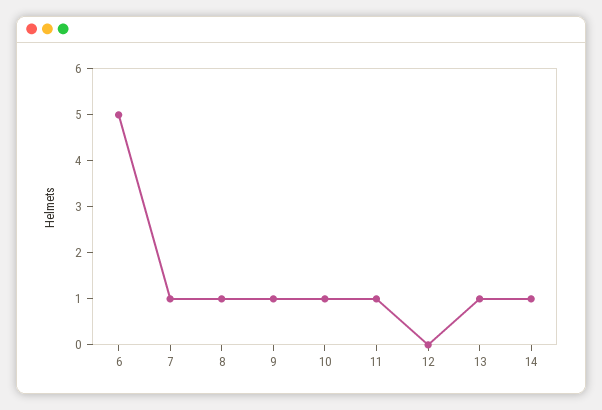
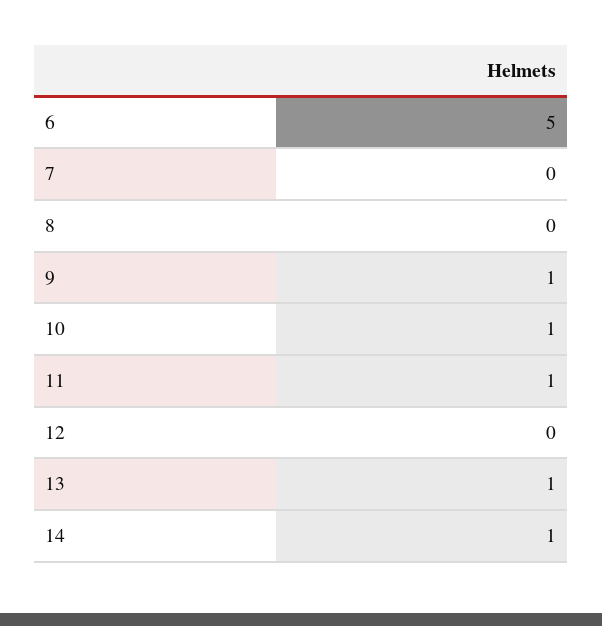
  {
    "6": 5,
-   "7": 1,
+   "7": 0,
-   "8": 1,
+   "8": 0,
    "9": 1,
    "10": 1,
    "11": 1,
    "12": 0,
    "13": 1,
    "14": 1
  }

